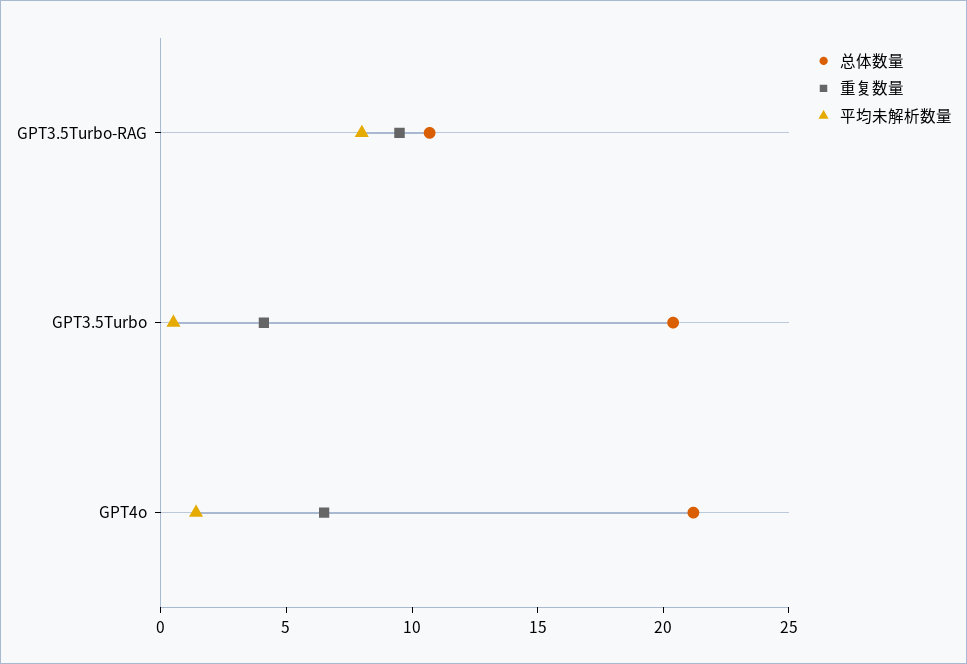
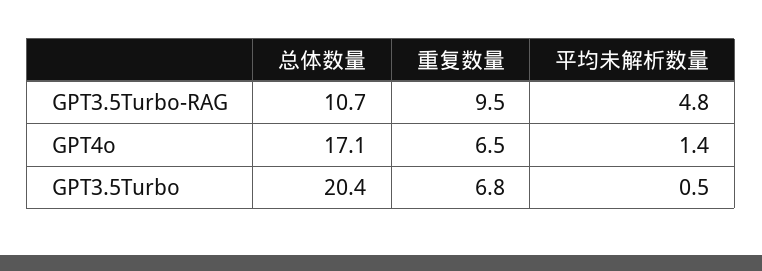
  {
    "总体数量": {
      "GPT3.5Turbo-RAG": 10.7,
      "GPT3.5Turbo": 20.4,
-     "GPT4o": 21
+     "GPT4o": 17.1
    },
    "重复数量": {
      "GPT3.5Turbo-RAG": 9.5,
-     "GPT3.5Turbo": 4,
+     "GPT3.5Turbo": 6.8,
      "GPT4o": 6.5
    },
    "平均未解析数量": {
-     "GPT3.5Turbo-RAG": 8,
+     "GPT3.5Turbo-RAG": 4.8,
      "GPT3.5Turbo": 0.5,
      "GPT4o": 1.4
    }
  }

